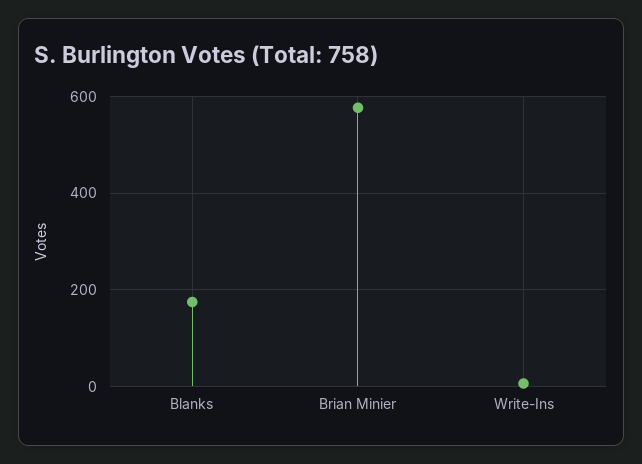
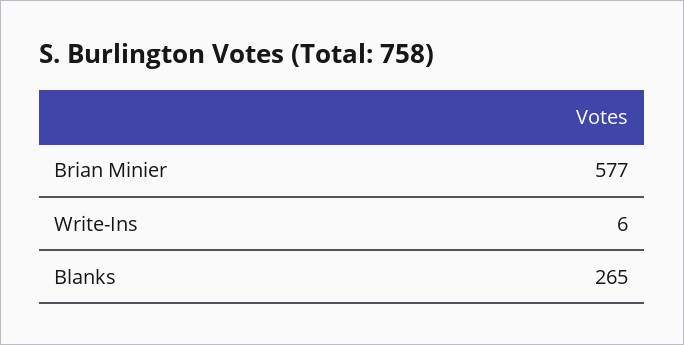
  {
-   "Blanks": 180,
+   "Blanks": 265,
    "Brian Minier": 577,
    "Write-Ins": 6
  }

